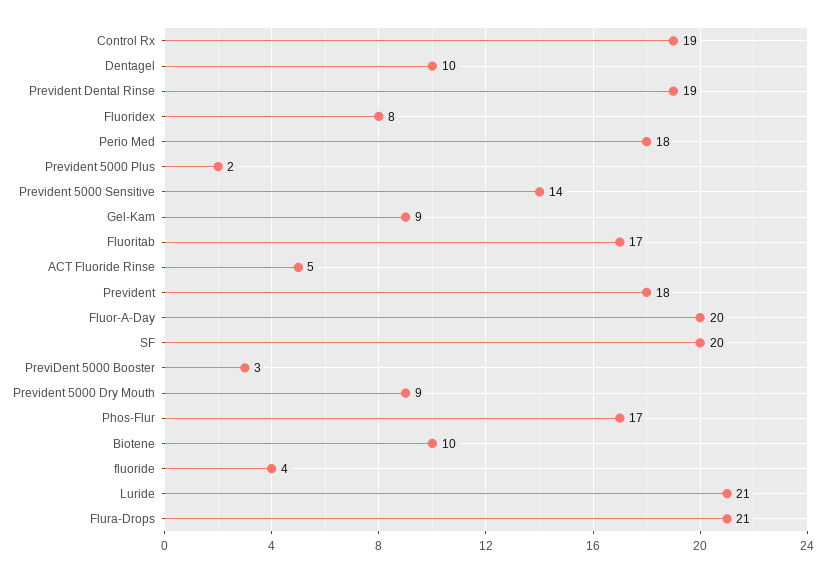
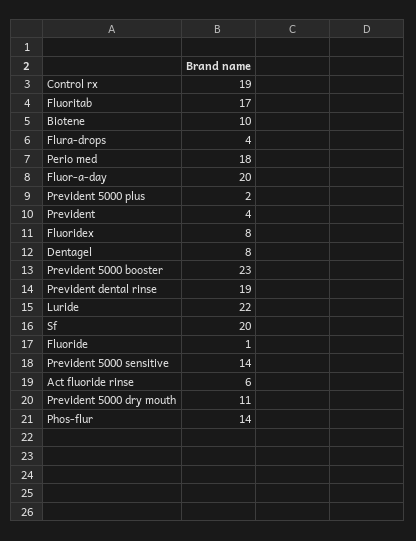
  {
    "Control Rx": 19,
-   "Dentagel": 10,
+   "Dentagel": 8,
    "Prevident Dental Rinse": 19,
    "Fluoridex": 8,
    "Perio Med": 18,
    "Prevident 5000 Plus": 2,
    "Prevident 5000 Sensitive": 14,
-   "Gel-Kam": 9,
    "Fluoritab": 17,
-   "ACT Fluoride Rinse": 5,
+   "ACT Fluoride Rinse": 6,
-   "Prevident": 18,
+   "Prevident": 4,
    "Fluor-A-Day": 20,
    "SF": 20,
-   "PreviDent 5000 Booster": 3,
+   "PreviDent 5000 Booster": 23,
-   "Prevident 5000 Dry Mouth": 9,
+   "Prevident 5000 Dry Mouth": 11,
-   "Phos-Flur": 17,
+   "Phos-Flur": 14,
    "Biotene": 10,
-   "fluoride": 4,
+   "fluoride": 1,
-   "Luride": 21,
+   "Luride": 22,
-   "Flura-Drops": 21
+   "Flura-Drops": 4
  }

